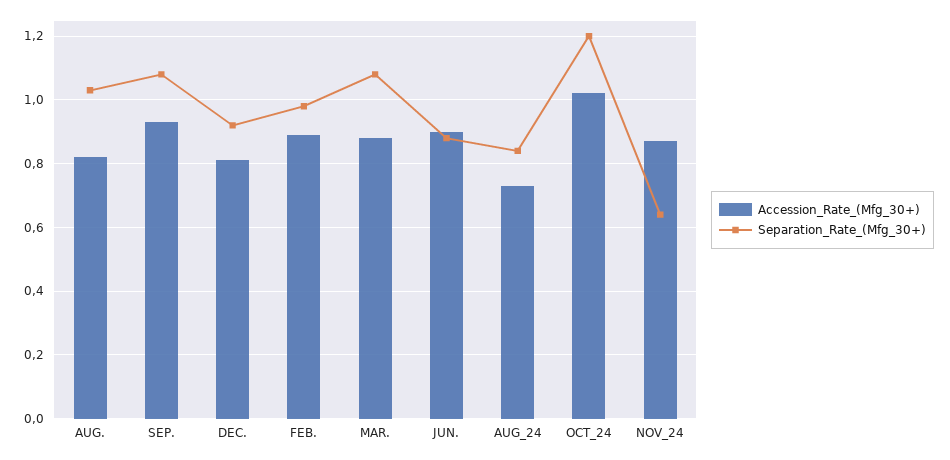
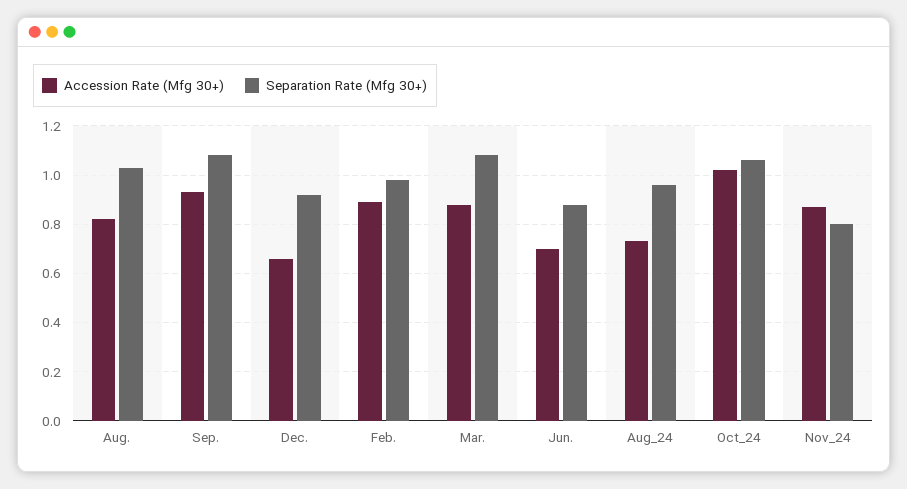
  {
    "Accession_Rate_(Mfg_30+)": {
      "AUG.": 0.8,
      "SEP.": 0.95,
-     "DEC.": 0.8,
+     "DEC.": 0.65,
      "FEB.": 0.9,
      "MAR.": 0.9,
-     "JUN.": 0.9,
+     "JUN.": 0.7,
      "AUG_24": 0.75,
      "OCT_24": 1,
      "NOV_24": 0.85
    },
    "Separation_Rate_(Mfg_30+)": {
      "AUG.": 1.05,
      "SEP.": 1.1,
      "DEC.": 0.9,
      "FEB.": 1,
      "MAR.": 1.1,
      "JUN.": 0.9,
-     "AUG_24": 0.85,
+     "AUG_24": 0.95,
-     "OCT_24": 1.2,
+     "OCT_24": 1.05,
-     "NOV_24": 0.65
+     "NOV_24": 0.8
    }
  }

